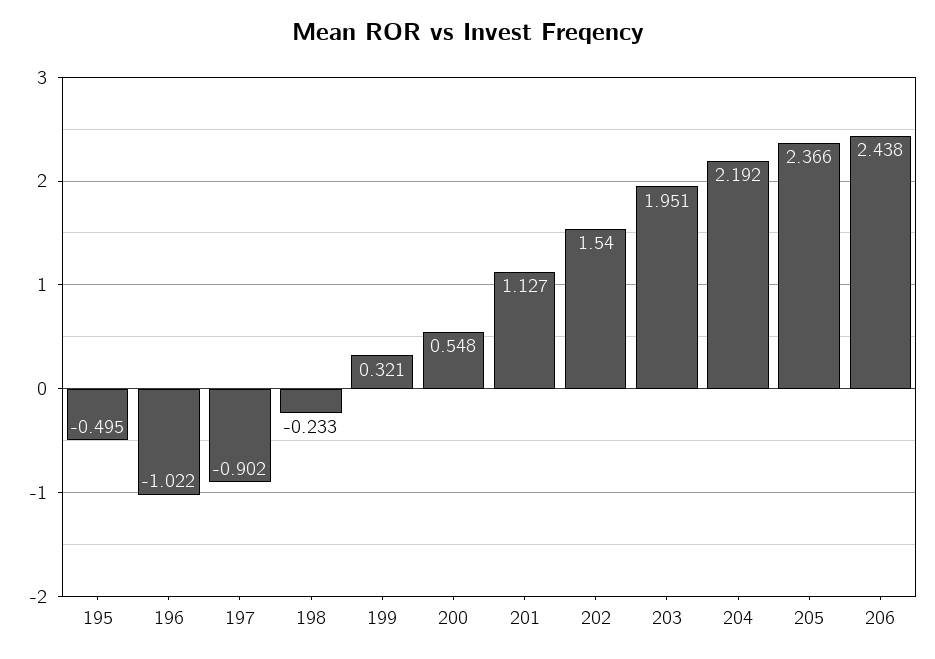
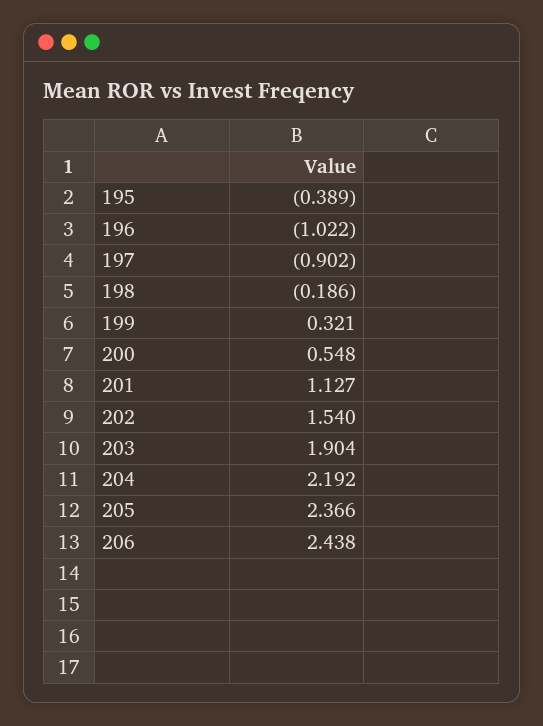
  {
-   "195": -0.495,
+   "195": -0.389,
    "196": -1.022,
    "197": -0.902,
-   "198": -0.233,
+   "198": -0.186,
    "199": 0.321,
    "200": 0.548,
    "201": 1.127,
    "202": 1.54,
-   "203": 1.951,
+   "203": 1.904,
    "204": 2.192,
    "205": 2.366,
    "206": 2.438
  }

